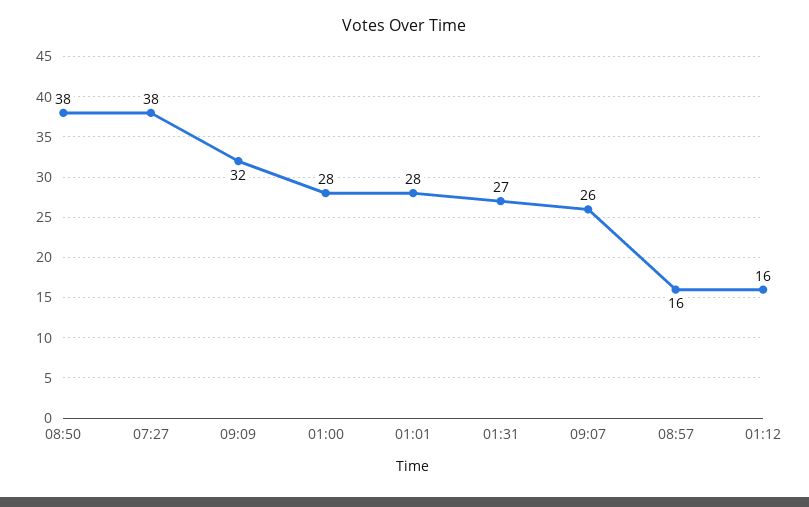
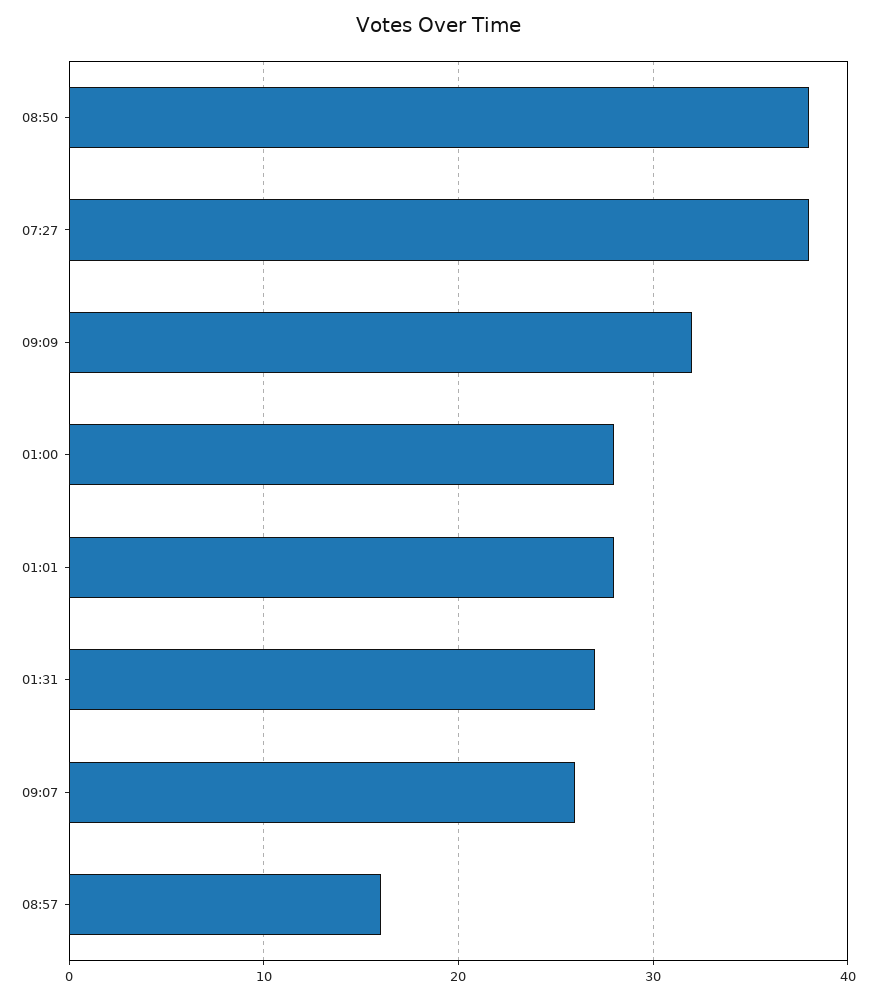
  {
    "08:50": 38,
    "07:27": 38,
    "09:09": 32,
    "01:00": 28,
    "01:01": 28,
    "01:31": 27,
    "09:07": 26,
-   "08:57": 16,
+   "08:57": 16
-   "01:12": 16
  }

